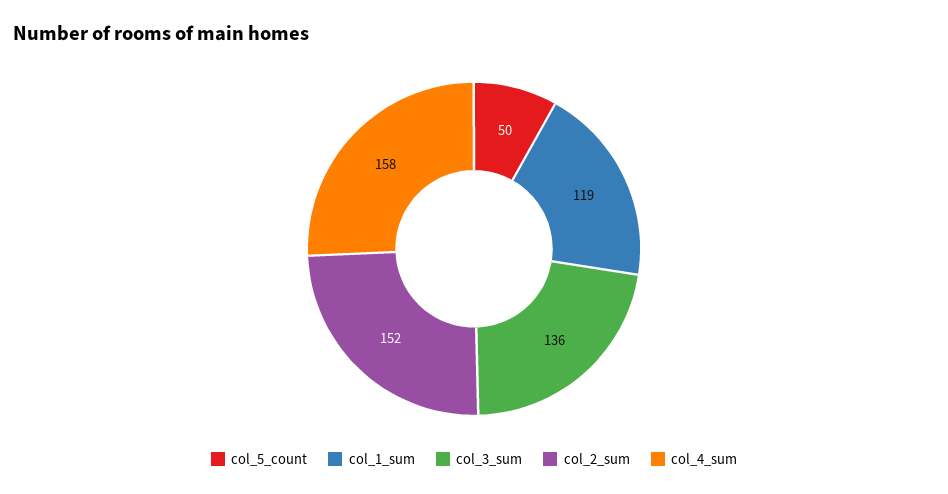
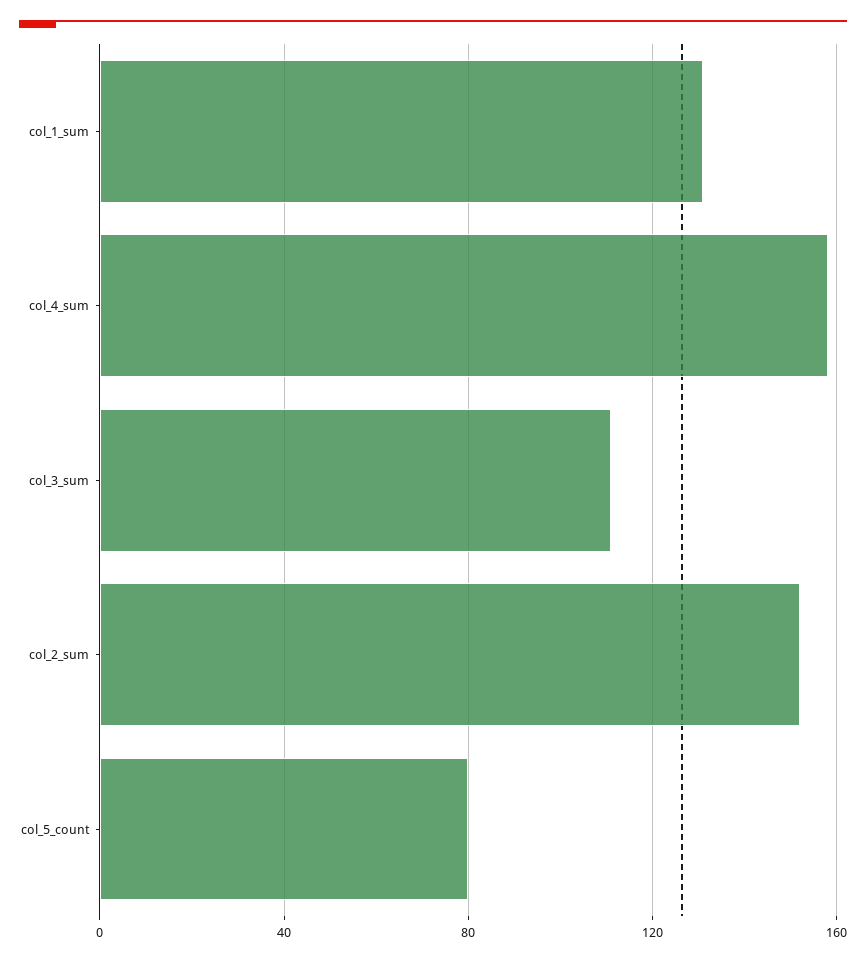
  {
-   "col_5_count": 50,
+   "col_5_count": 80,
-   "col_1_sum": 119,
+   "col_1_sum": 130,
-   "col_3_sum": 136,
+   "col_3_sum": 110,
    "col_2_sum": 152,
    "col_4_sum": 158
  }

